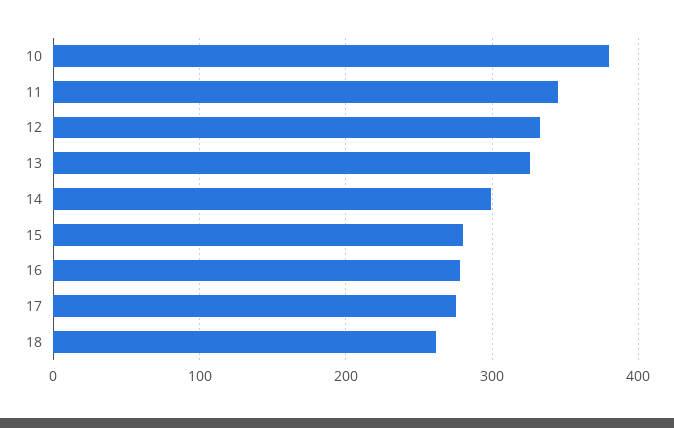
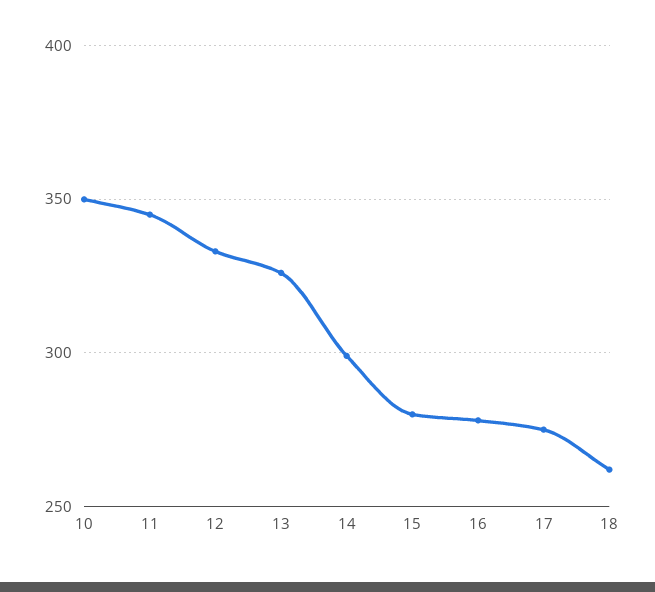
  {
-   "10": 380,
+   "10": 350,
    "11": 345,
    "12": 335,
    "13": 325,
    "14": 300,
    "15": 280,
    "16": 280,
    "17": 275,
    "18": 260
  }

